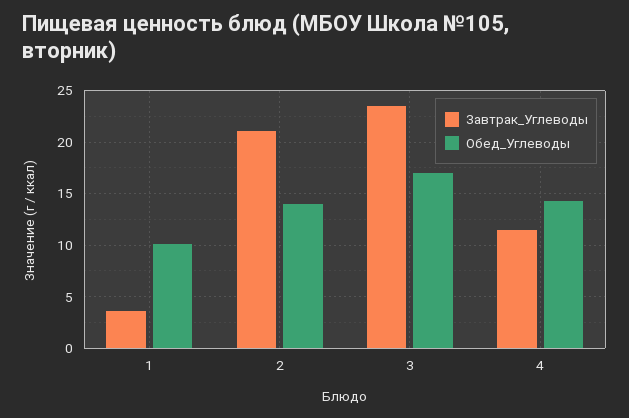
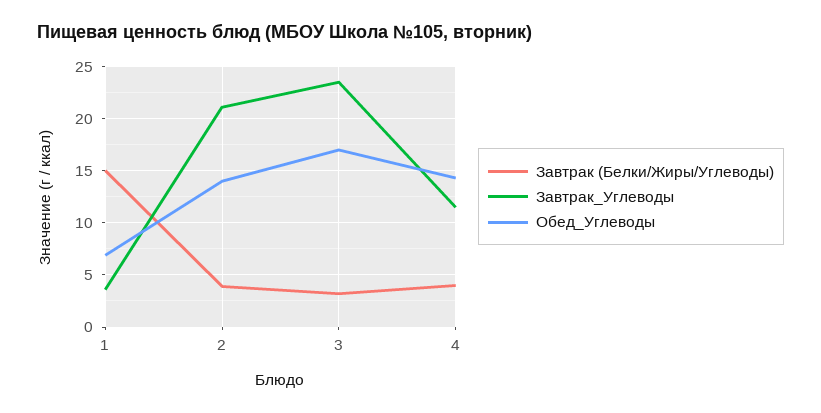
  {
    "Завтрак_Углеводы": {
      "1": 4,
      "2": 21,
      "3": 24,
      "4": 12
    },
    "Обед_Углеводы": {
-     "1": 10,
+     "1": 7,
      "2": 14,
      "3": 17,
      "4": 14
-   }
+   },
+   "Завтрак (Белки/Жиры/Углеводы)": {
+     "1": 15,
+     "2": 4,
+     "3": 3,
+     "4": 4
+   }
  }

